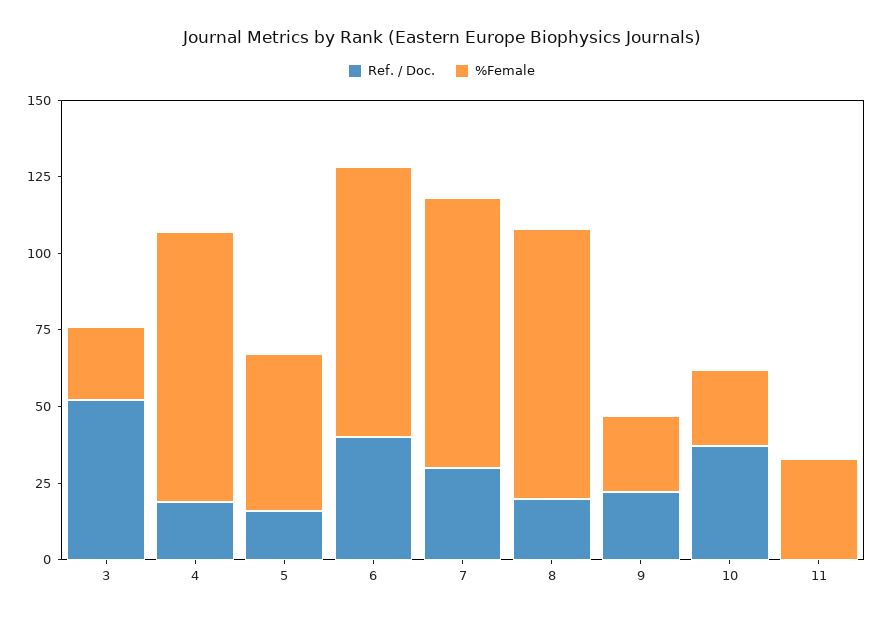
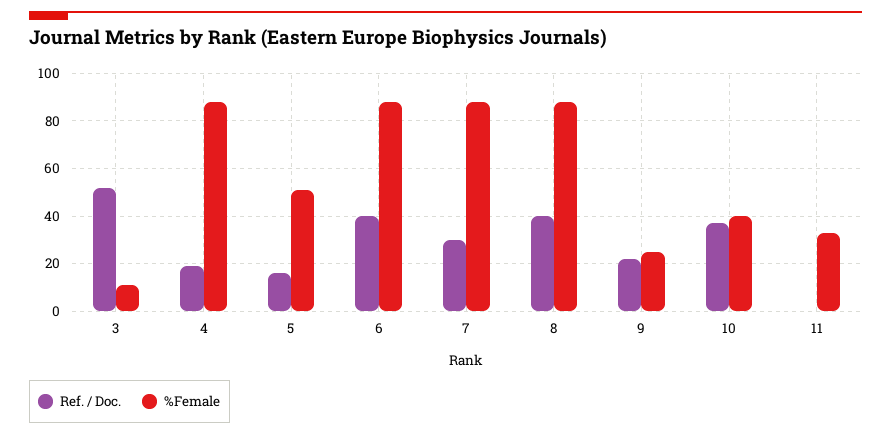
  {
    "Ref. / Doc.": {
      "3": 50,
      "4": 20,
      "5": 15,
      "6": 40,
      "7": 30,
-     "8": 20,
+     "8": 40,
      "9": 20,
      "10": 35,
      "11": 0
    },
    "%Female": {
-     "3": 25,
+     "3": 10,
      "4": 90,
      "5": 50,
      "6": 90,
      "7": 90,
      "8": 90,
      "9": 25,
-     "10": 25,
+     "10": 40,
      "11": 35
    }
  }

